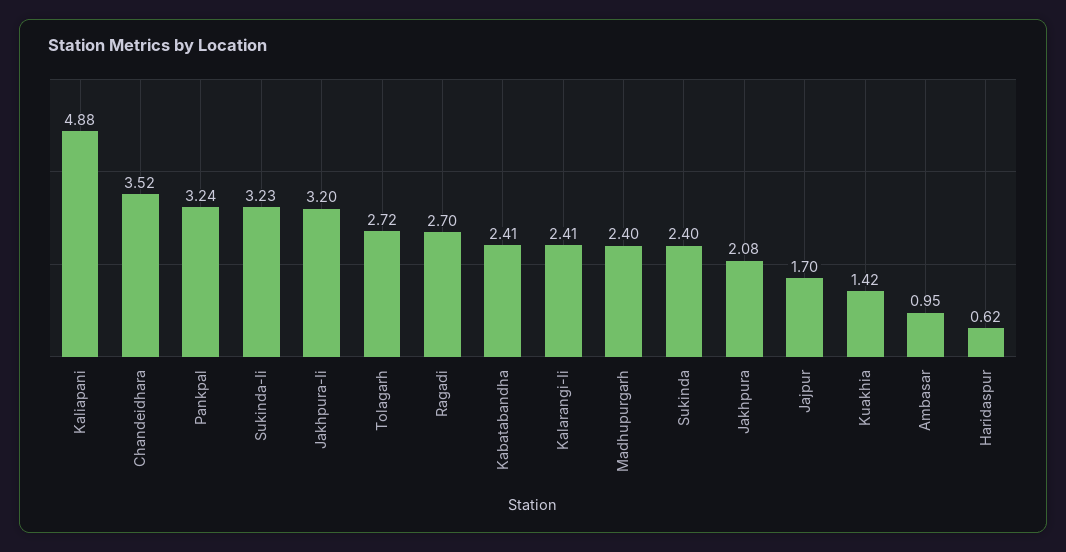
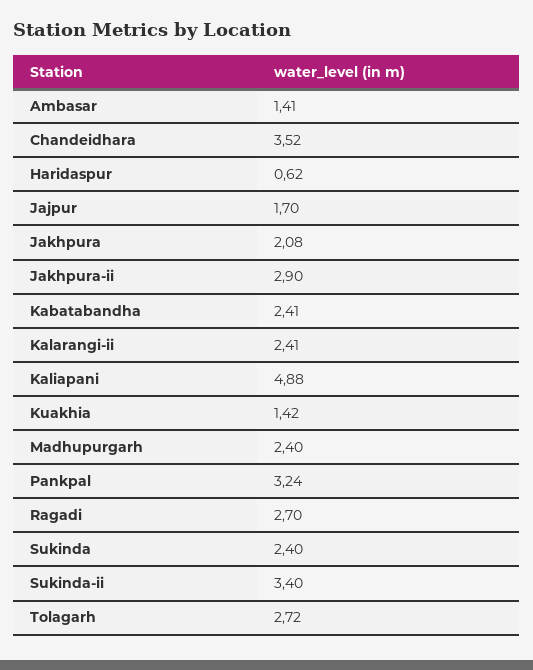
  {
    "Kaliapani": 4.88,
    "Chandeidhara": 3.52,
    "Pankpal": 3.24,
-   "Sukinda-Ii": 3.23,
+   "Sukinda-Ii": 3.4,
-   "Jakhpura-Ii": 3.2,
+   "Jakhpura-Ii": 2.9,
    "Tolagarh": 2.72,
    "Ragadi": 2.7,
    "Kabatabandha": 2.41,
    "Kalarangi-Ii": 2.41,
    "Madhupurgarh": 2.4,
    "Sukinda": 2.4,
    "Jakhpura": 2.08,
    "Jajpur": 1.7,
    "Kuakhia": 1.42,
-   "Ambasar": 0.95,
+   "Ambasar": 1.41,
    "Haridaspur": 0.62
  }

